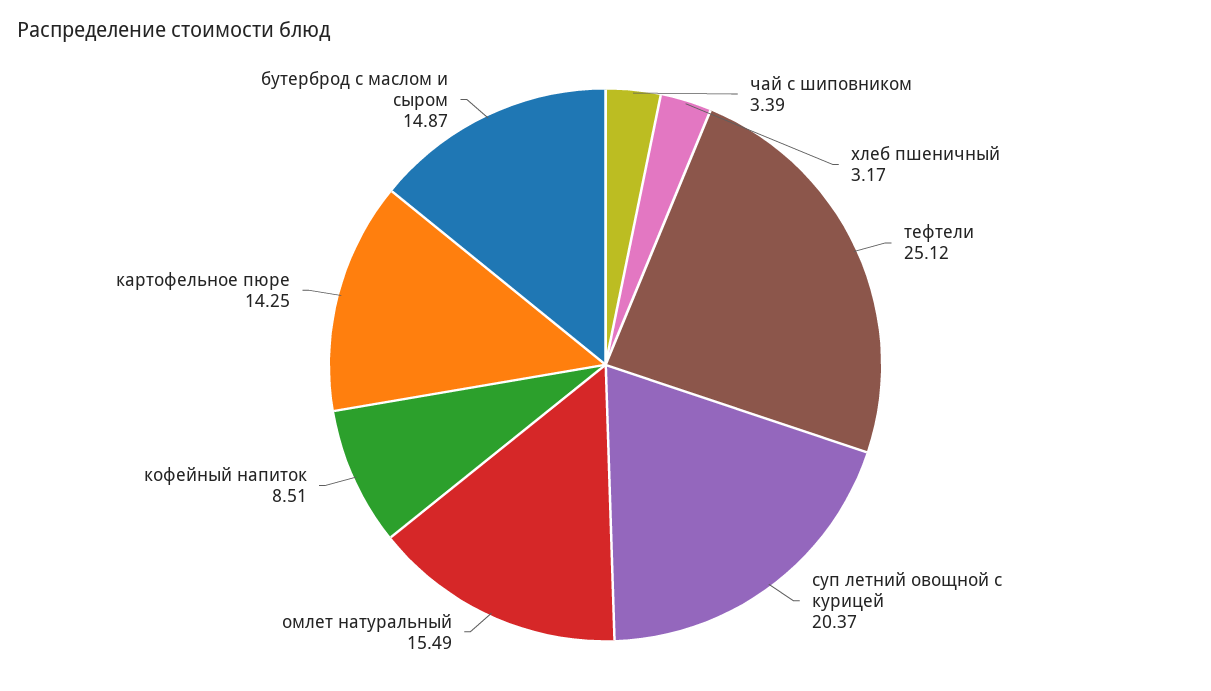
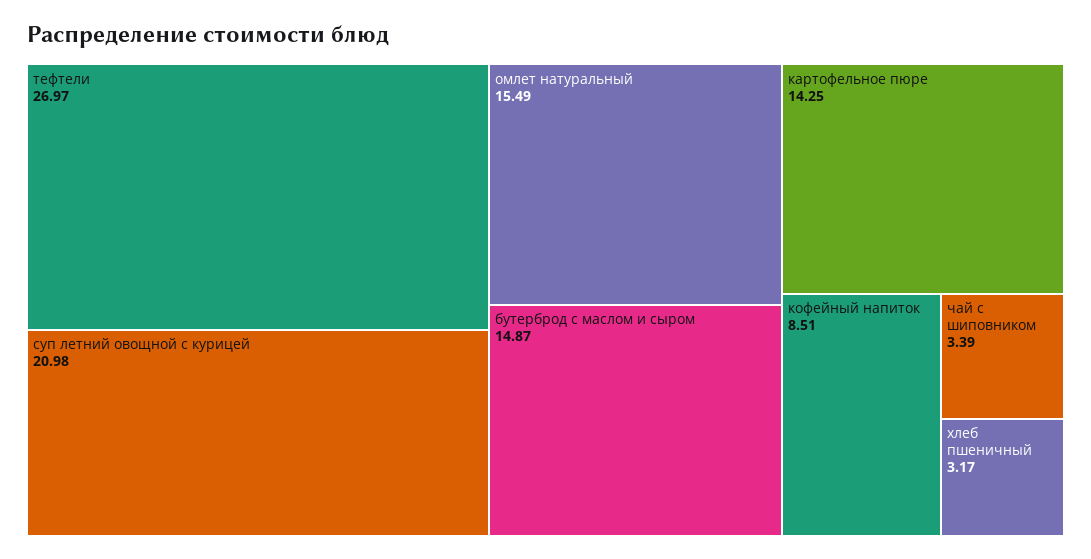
  {
    "чай с шиповником": 3.39,
    "хлеб пшеничный": 3.17,
-   "тефтели": 25.12,
+   "тефтели": 26.97,
-   "суп летний овощной с курицей": 20.37,
+   "суп летний овощной с курицей": 20.98,
    "омлет натуральный": 15.49,
    "кофейный напиток": 8.51,
    "картофельное пюре": 14.25,
    "бутерброд с маслом и сыром": 14.87
  }

